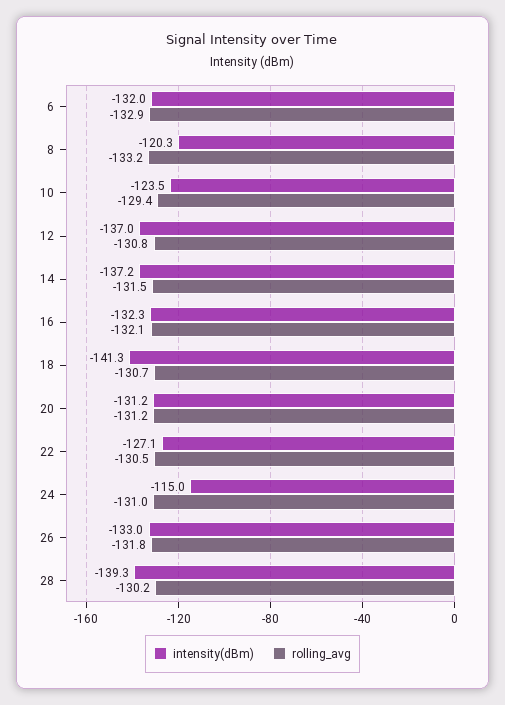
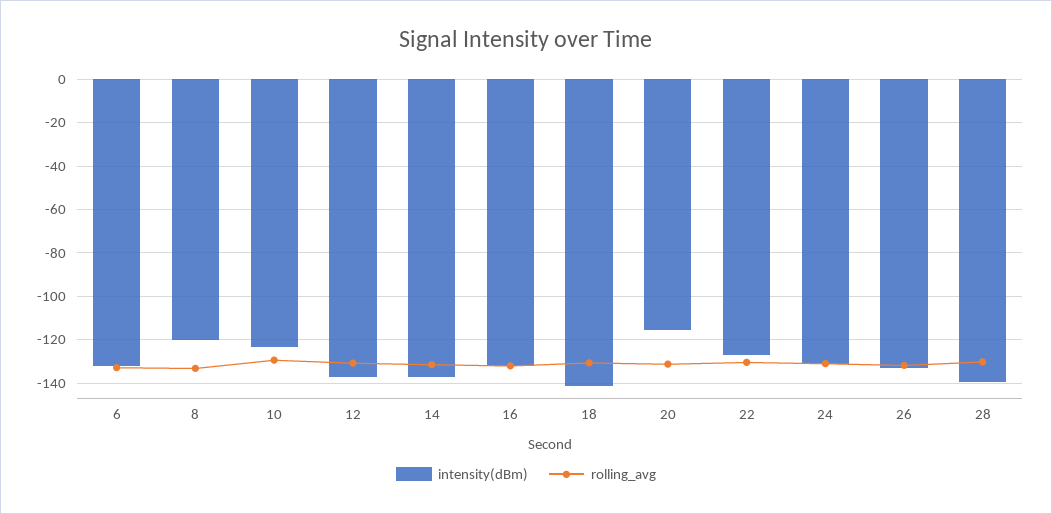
  {
    "intensity(dBm)": {
      "6": -132,
      "8": -120.3,
      "10": -123.5,
      "12": -137,
      "14": -137.2,
      "16": -132.3,
      "18": -141.3,
-     "20": -131.2,
+     "20": -115,
      "22": -127.1,
-     "24": -115,
+     "24": -130,
      "26": -133,
      "28": -139.3
    },
    "rolling_avg": {
      "6": -132.9,
      "8": -133.2,
      "10": -129.4,
      "12": -130.8,
      "14": -131.5,
      "16": -132.1,
      "18": -130.7,
      "20": -131.2,
      "22": -130.5,
      "24": -131,
      "26": -131.8,
      "28": -130.2
    }
  }

